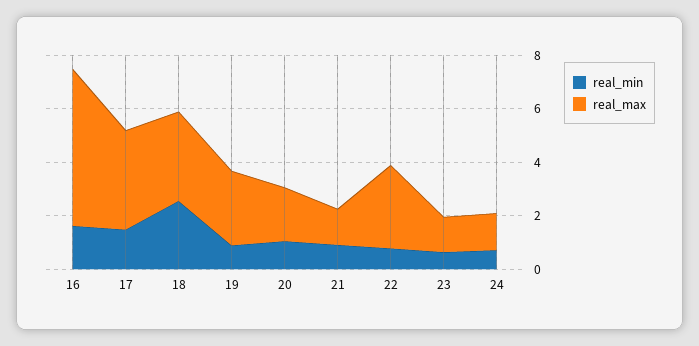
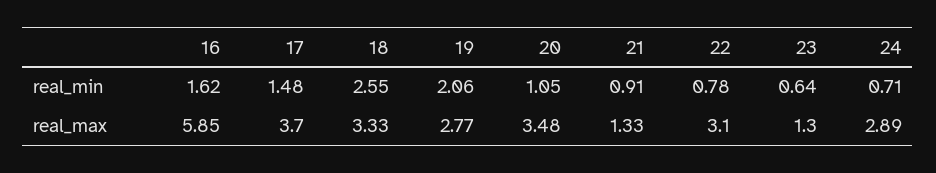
  {
    "real_min": {
      "16": 1.62,
      "17": 1.48,
      "18": 2.55,
-     "19": 1,
+     "19": 2.06,
      "20": 1.05,
      "21": 0.91,
      "22": 0.78,
      "23": 0.64,
      "24": 0.71
    },
    "real_max": {
      "16": 5.85,
      "17": 3.7,
      "18": 3.33,
      "19": 2.77,
-     "20": 2,
+     "20": 3.48,
      "21": 1.33,
      "22": 3.1,
      "23": 1.3,
-     "24": 1.5
+     "24": 2.89
    }
  }

